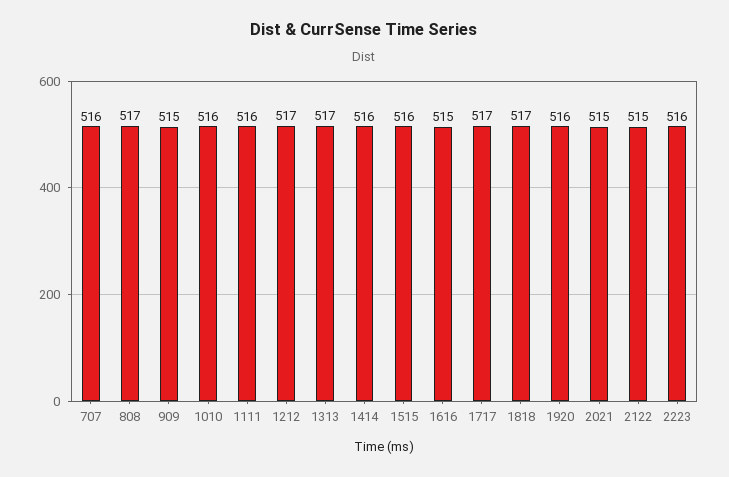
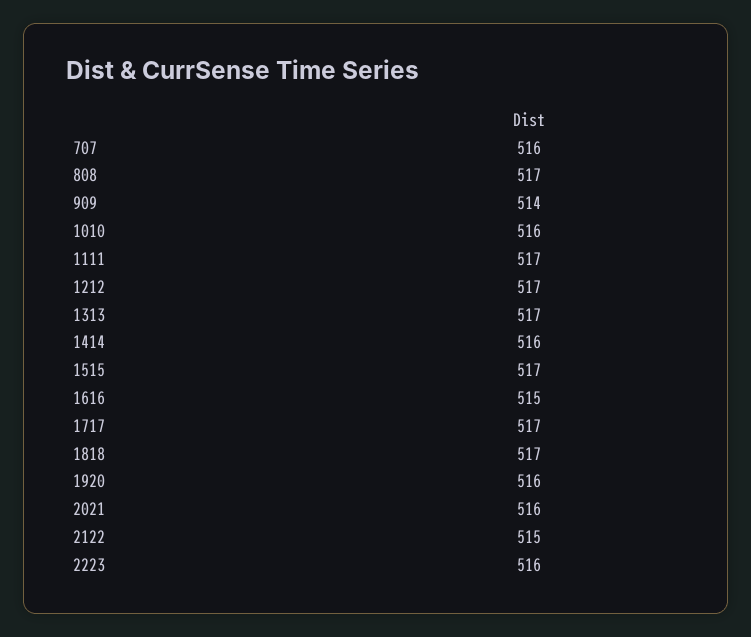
  {
    "707": 516,
    "808": 517,
-   "909": 515,
+   "909": 514,
    "1010": 516,
-   "1111": 516,
+   "1111": 517,
    "1212": 517,
    "1313": 517,
    "1414": 516,
-   "1515": 516,
+   "1515": 517,
    "1616": 515,
    "1717": 517,
    "1818": 517,
    "1920": 516,
-   "2021": 515,
+   "2021": 516,
    "2122": 515,
    "2223": 516
  }

